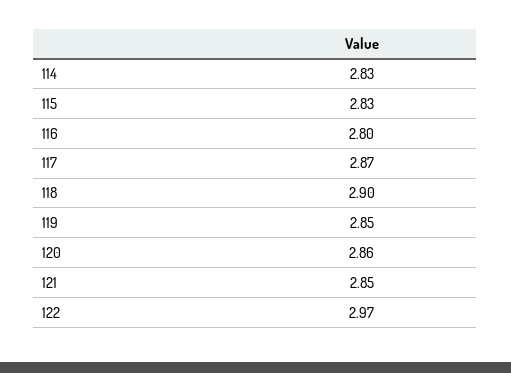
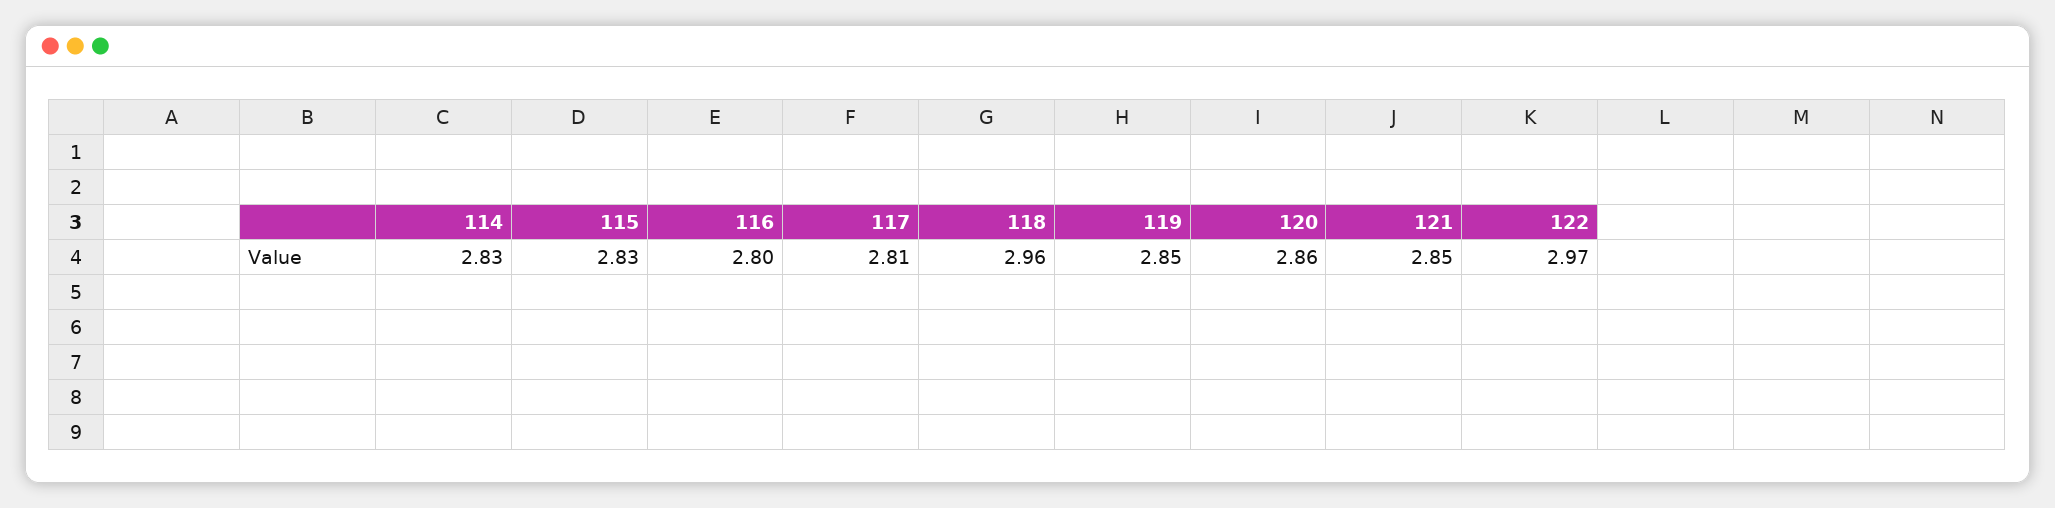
  {
    "114": 2.83,
    "115": 2.83,
    "116": 2.8,
-   "117": 2.87,
+   "117": 2.81,
-   "118": 2.9,
+   "118": 2.96,
    "119": 2.85,
    "120": 2.86,
    "121": 2.85,
    "122": 2.97
  }

